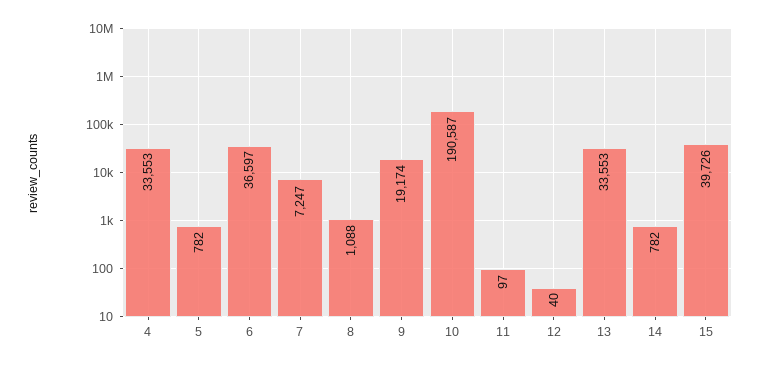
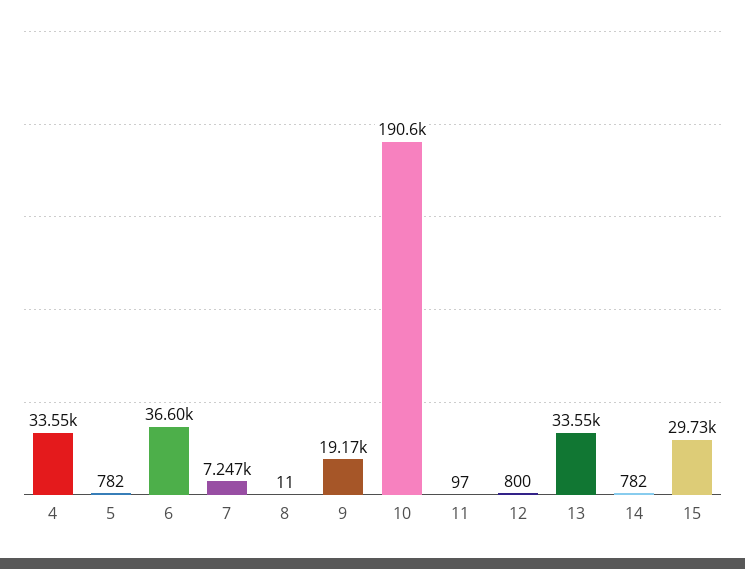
  {
    "4": 33553,
    "5": 782,
    "6": 36597,
    "7": 7247,
-   "8": 1088,
+   "8": 11,
    "9": 19174,
    "10": 190587,
    "11": 97,
-   "12": 40,
+   "12": 800,
    "13": 33553,
    "14": 782,
-   "15": 39726
+   "15": 29730
  }

